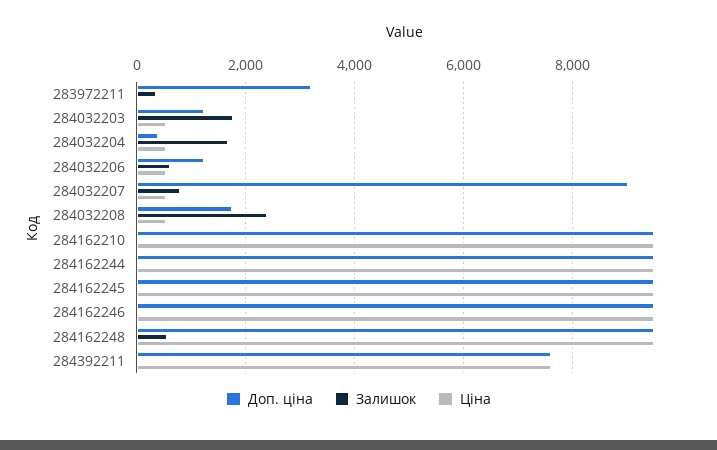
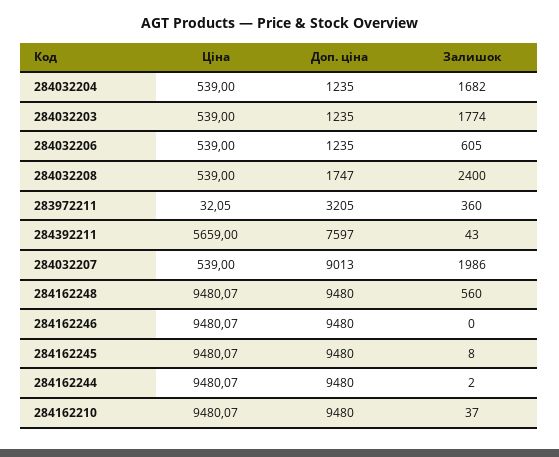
  {
    "Доп. ціна": {
      "283972211": 3205,
      "284032203": 1235,
-     "284032204": 400,
+     "284032204": 1235,
      "284032206": 1235,
      "284032207": 9013,
      "284032208": 1747,
      "284162210": 9480,
      "284162244": 9480,
      "284162245": 9480,
      "284162246": 9480,
      "284162248": 9480,
      "284392211": 7597
    },
    "Залишок": {
      "283972211": 360,
      "284032203": 1774,
      "284032204": 1682,
      "284032206": 605,
-     "284032207": 800,
+     "284032207": 1986,
      "284032208": 2400,
      "284162210": 37,
      "284162244": 2,
      "284162245": 8,
      "284162246": 0,
      "284162248": 560,
      "284392211": 43
    },
    "Ціна": {
      "283972211": 32.05,
      "284032203": 539,
      "284032204": 539,
      "284032206": 539,
      "284032207": 539,
      "284032208": 539,
      "284162210": 9480.07,
      "284162244": 9480.07,
      "284162245": 9480.07,
      "284162246": 9480.07,
      "284162248": 9480.07,
-     "284392211": 7600
+     "284392211": 5659
    }
  }

